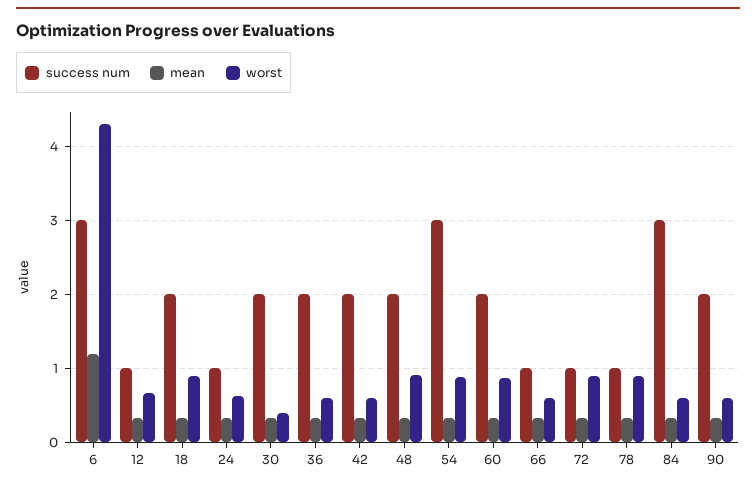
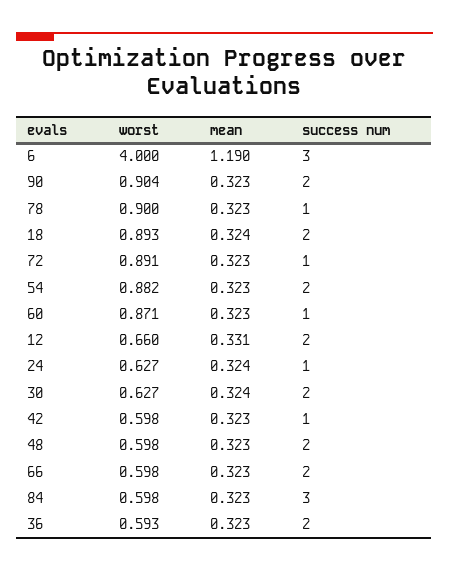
  {
    "success num": {
      "6": 3,
-     "12": 1,
+     "12": 2,
      "18": 2,
      "24": 1,
      "30": 2,
      "36": 2,
-     "42": 2,
+     "42": 1,
      "48": 2,
-     "54": 3,
+     "54": 2,
-     "60": 2,
+     "60": 1,
-     "66": 1,
+     "66": 2,
      "72": 1,
      "78": 1,
      "84": 3,
      "90": 2
    },
    "mean": {
      "6": 1.19,
      "12": 0.331,
      "18": 0.324,
      "24": 0.324,
      "30": 0.324,
      "36": 0.323,
      "42": 0.323,
      "48": 0.323,
      "54": 0.323,
      "60": 0.323,
      "66": 0.323,
      "72": 0.323,
      "78": 0.323,
      "84": 0.323,
      "90": 0.323
    },
    "worst": {
-     "6": 4.3,
+     "6": 4,
      "12": 0.66,
      "18": 0.893,
      "24": 0.627,
-     "30": 0.4,
+     "30": 0.627,
      "36": 0.593,
      "42": 0.598,
-     "48": 0.9,
+     "48": 0.598,
      "54": 0.882,
      "60": 0.871,
      "66": 0.598,
      "72": 0.891,
      "78": 0.9,
      "84": 0.598,
-     "90": 0.6
+     "90": 0.904
    }
  }

